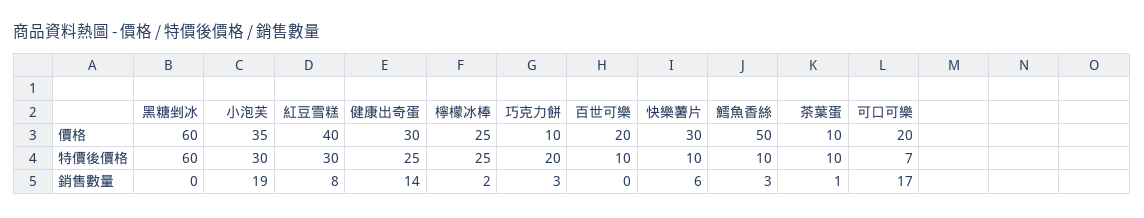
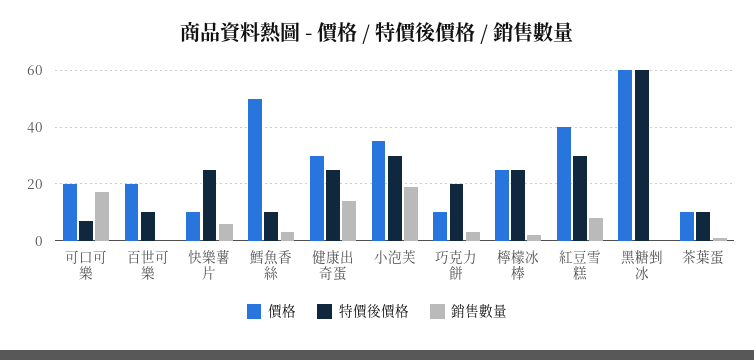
  {
    "價格": {
      "黑糖剉冰": 60,
      "小泡芙": 35,
      "紅豆雪糕": 40,
      "健康出奇蛋": 30,
      "檸檬冰棒": 25,
      "巧克力餅": 10,
      "百世可樂": 20,
-     "快樂薯片": 30,
+     "快樂薯片": 10,
      "鱈魚香絲": 50,
      "茶葉蛋": 10,
      "可口可樂": 20
    },
    "特價後價格": {
      "黑糖剉冰": 60,
      "小泡芙": 30,
      "紅豆雪糕": 30,
      "健康出奇蛋": 25,
      "檸檬冰棒": 25,
      "巧克力餅": 20,
      "百世可樂": 10,
-     "快樂薯片": 10,
+     "快樂薯片": 25,
      "鱈魚香絲": 10,
      "茶葉蛋": 10,
      "可口可樂": 7
    },
    "銷售數量": {
      "黑糖剉冰": 0,
      "小泡芙": 19,
      "紅豆雪糕": 8,
      "健康出奇蛋": 14,
      "檸檬冰棒": 2,
      "巧克力餅": 3,
      "百世可樂": 0,
      "快樂薯片": 6,
      "鱈魚香絲": 3,
      "茶葉蛋": 1,
      "可口可樂": 17
    }
  }

